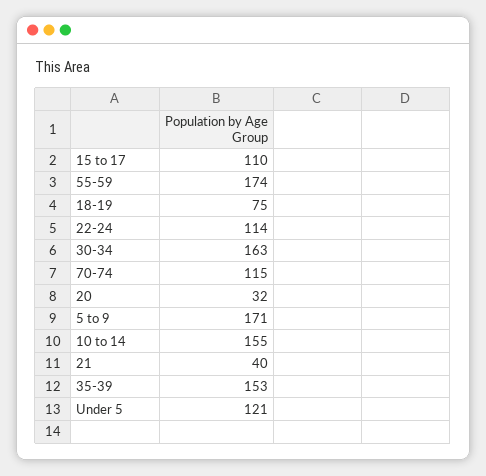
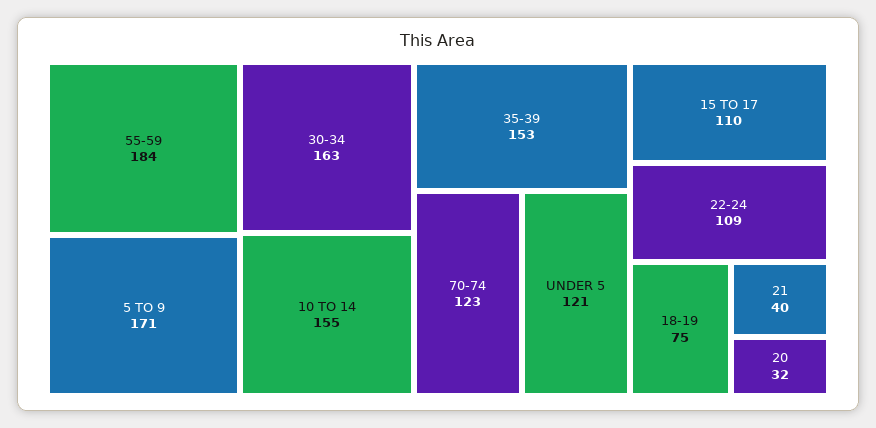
  {
    "15 to 17": 110,
-   "55-59": 174,
+   "55-59": 184,
    "18-19": 75,
-   "22-24": 114,
+   "22-24": 109,
    "30-34": 163,
-   "70-74": 115,
+   "70-74": 123,
    "20": 32,
    "5 to 9": 171,
    "10 to 14": 155,
    "21": 40,
    "35-39": 153,
    "Under 5": 121
  }

